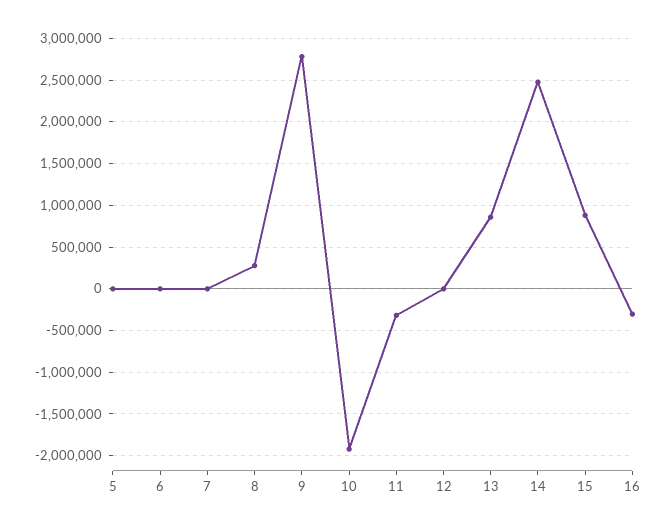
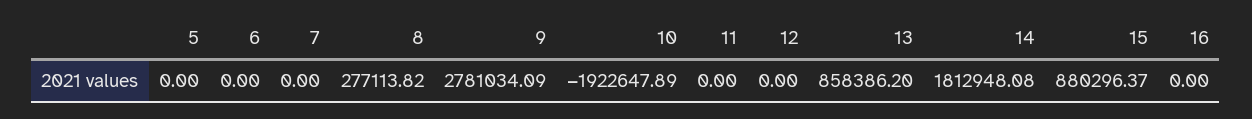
  {
    "5": 0,
    "6": 0,
    "7": 0,
    "8": 277113.82,
    "9": 2781034.09,
    "10": -1922647.89,
-   "11": -300000,
+   "11": 0,
    "12": 0,
    "13": 858386.2,
-   "14": 2500000,
+   "14": 1812948.08,
    "15": 880296.37,
-   "16": -300000
+   "16": 0
  }

